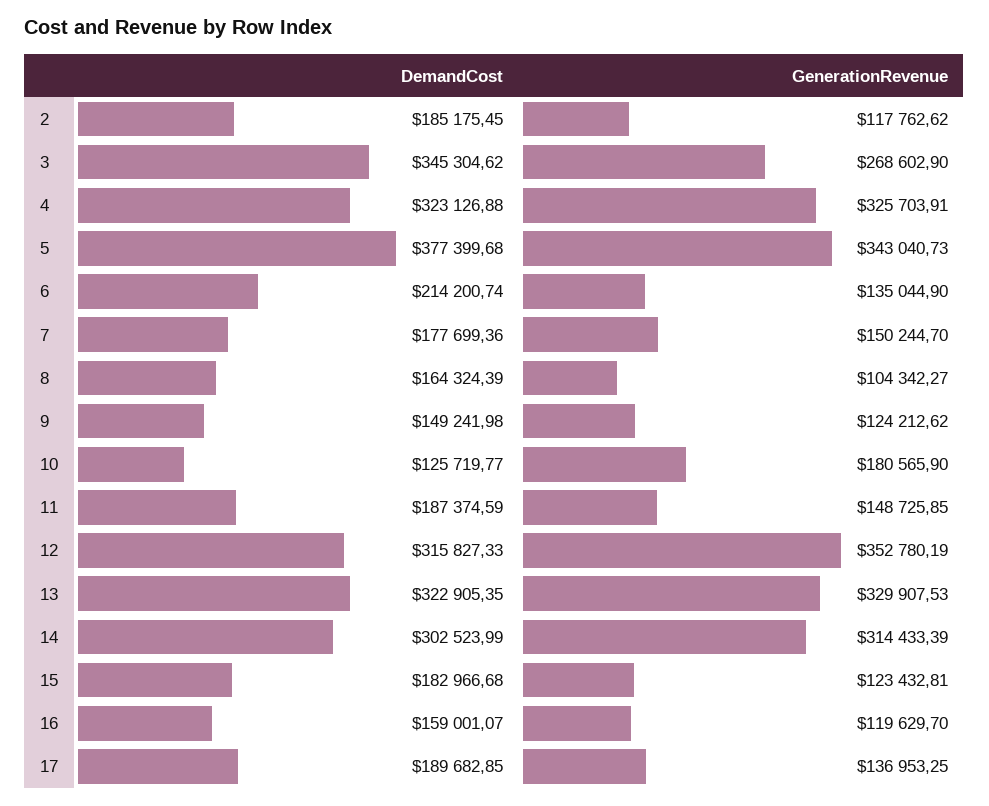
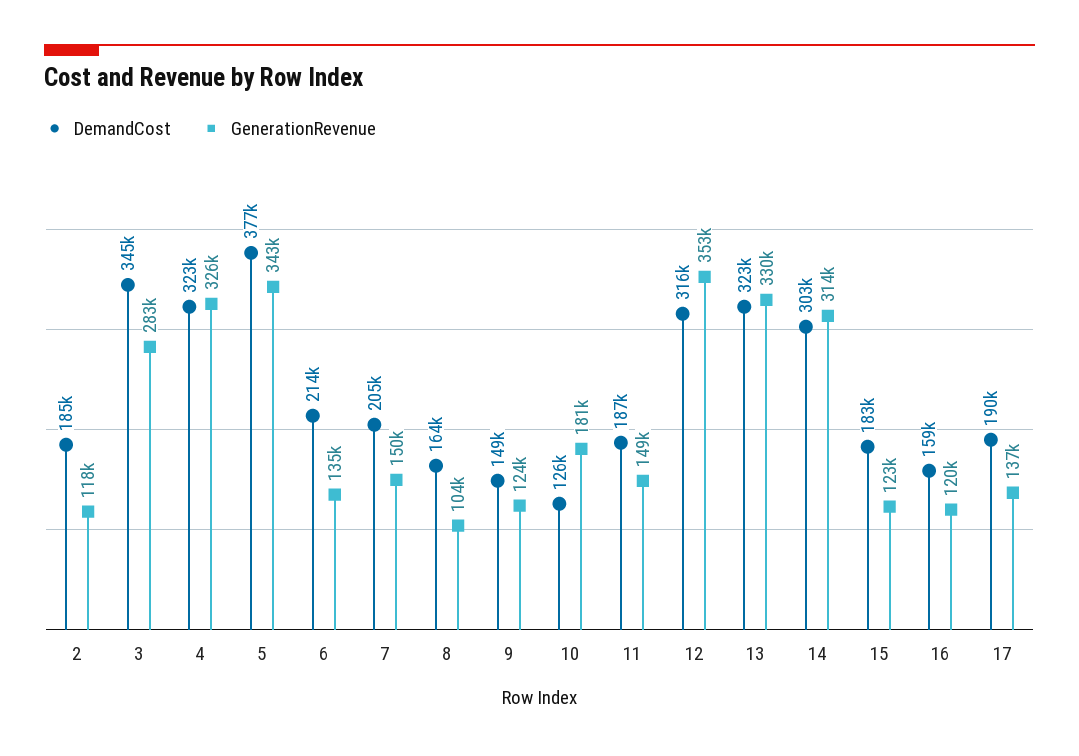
  {
    "DemandCost": {
      "2": 185175.45,
      "3": 345304.62,
      "4": 323126.88,
      "5": 377399.68,
      "6": 214200.74,
-     "7": 177699.36,
+     "7": 205000,
      "8": 164324.39,
      "9": 149241.98,
      "10": 125719.77,
      "11": 187374.59,
      "12": 315827.33,
      "13": 322905.35,
      "14": 302523.99,
      "15": 182966.68,
      "16": 159001.07,
      "17": 189682.85
    },
    "GenerationRevenue": {
      "2": 117762.62,
-     "3": 268602.9,
+     "3": 283000,
      "4": 325703.91,
      "5": 343040.73,
      "6": 135044.9,
      "7": 150244.7,
      "8": 104342.27,
      "9": 124212.62,
      "10": 180565.9,
      "11": 148725.85,
      "12": 352780.19,
      "13": 329907.53,
      "14": 314433.39,
      "15": 123432.81,
      "16": 119629.7,
      "17": 136953.25
    }
  }

